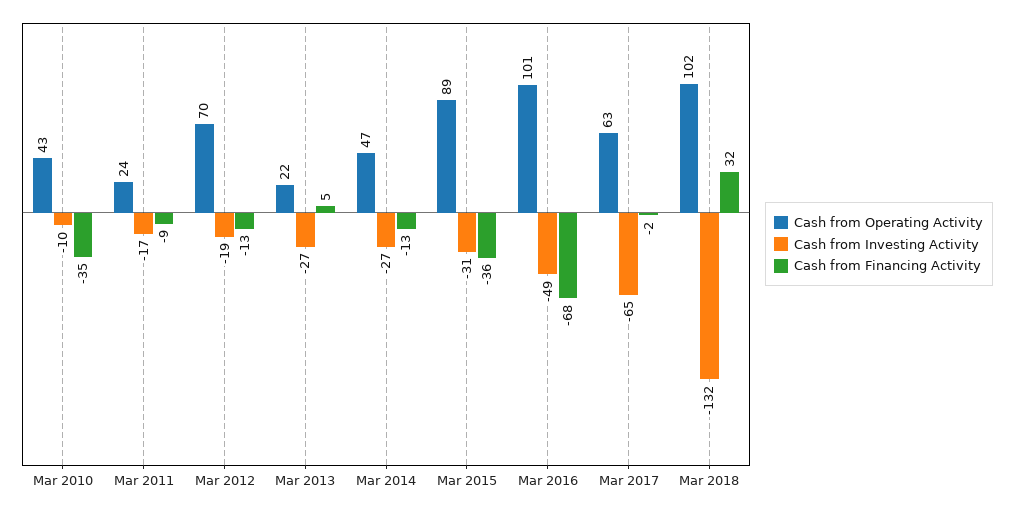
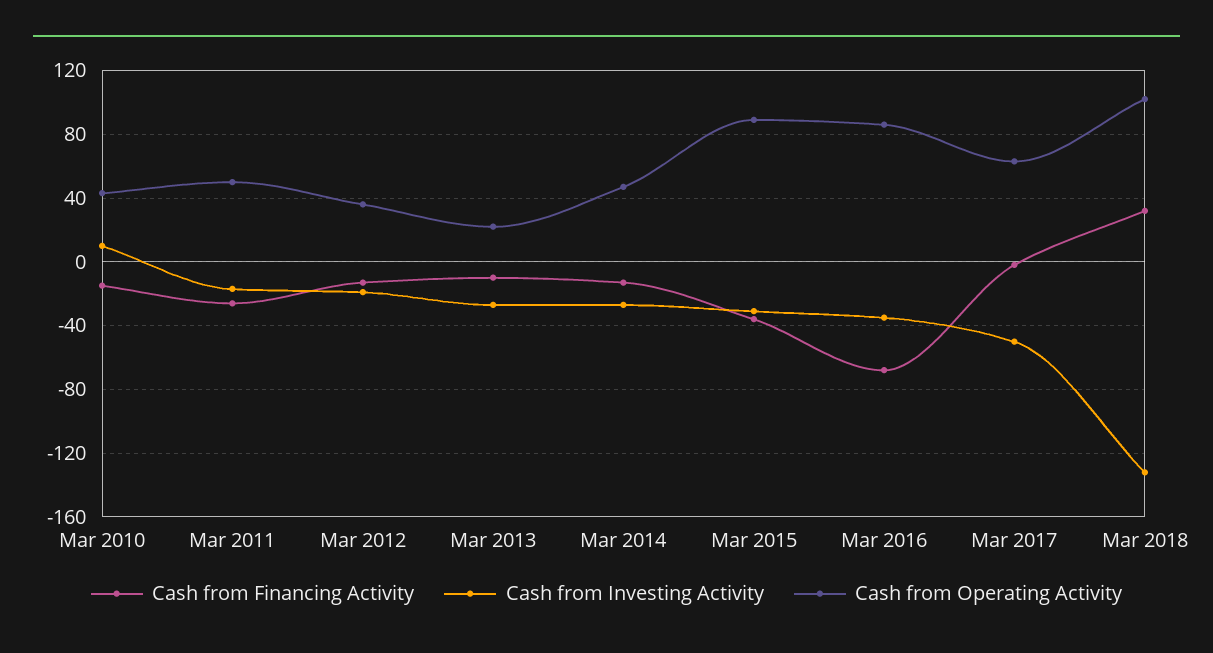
  {
    "Cash from Operating Activity": {
      "Mar 2010": 43,
-     "Mar 2011": 24,
+     "Mar 2011": 50,
-     "Mar 2012": 70,
+     "Mar 2012": 35,
      "Mar 2013": 22,
      "Mar 2014": 47,
      "Mar 2015": 89,
-     "Mar 2016": 101,
+     "Mar 2016": 85,
      "Mar 2017": 63,
      "Mar 2018": 102
    },
    "Cash from Investing Activity": {
-     "Mar 2010": -10,
+     "Mar 2010": 10,
      "Mar 2011": -17,
      "Mar 2012": -19,
      "Mar 2013": -27,
      "Mar 2014": -27,
      "Mar 2015": -31,
-     "Mar 2016": -49,
+     "Mar 2016": -35,
-     "Mar 2017": -65,
+     "Mar 2017": -50,
      "Mar 2018": -132
    },
    "Cash from Financing Activity": {
-     "Mar 2010": -35,
+     "Mar 2010": -15,
-     "Mar 2011": -9,
+     "Mar 2011": -25,
      "Mar 2012": -13,
-     "Mar 2013": 5,
+     "Mar 2013": -10,
      "Mar 2014": -13,
      "Mar 2015": -36,
      "Mar 2016": -68,
      "Mar 2017": -2,
      "Mar 2018": 32
    }
  }

